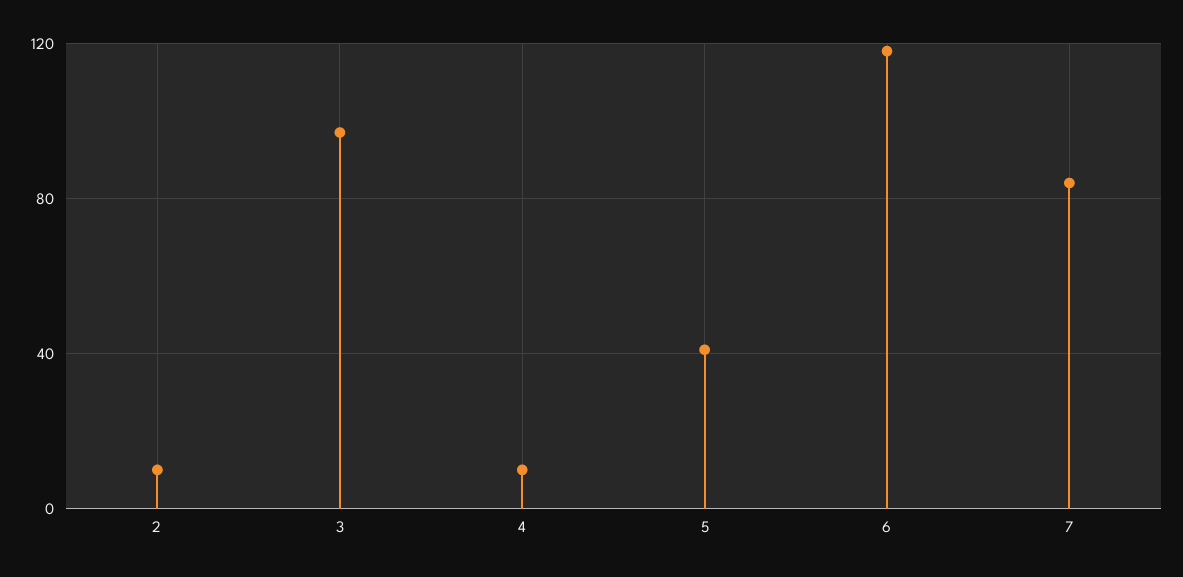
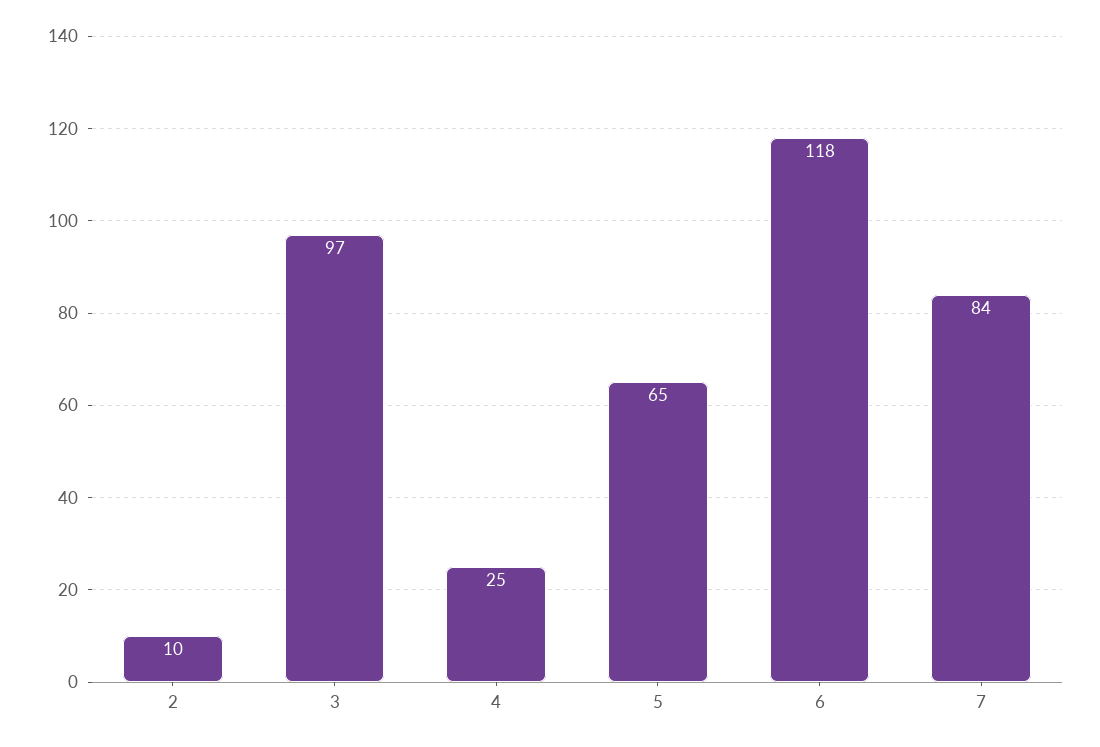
  {
    "2": 10,
    "3": 97,
-   "4": 10,
+   "4": 25,
-   "5": 40,
+   "5": 65,
    "6": 118,
    "7": 84
  }

